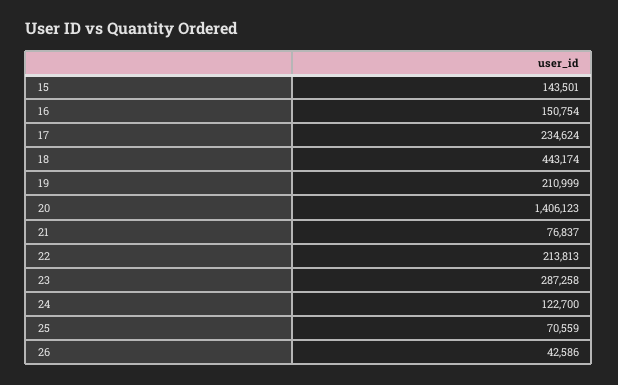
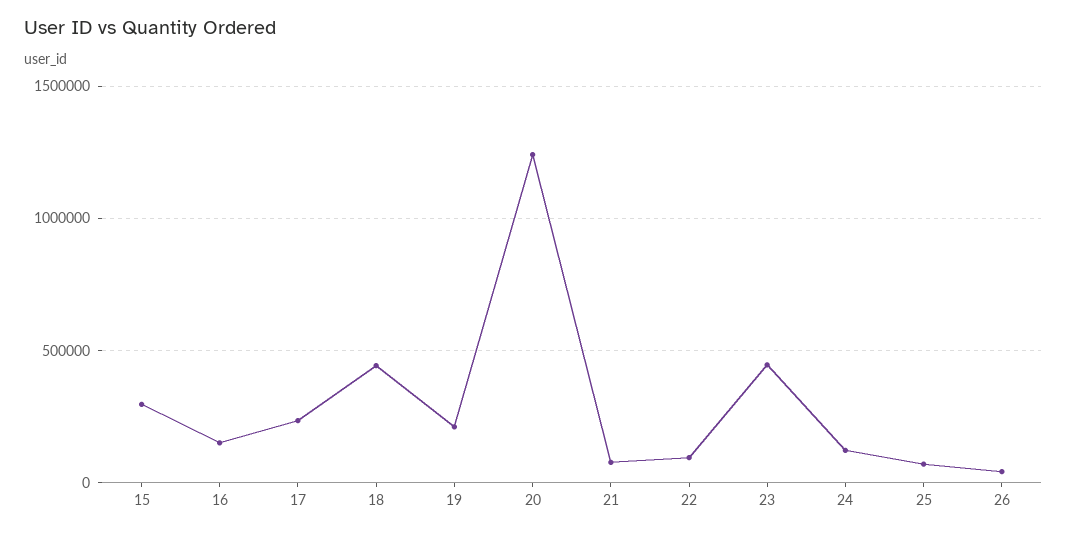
  {
-   "15": 143501,
+   "15": 300000,
    "16": 150754,
    "17": 234624,
    "18": 443174,
    "19": 210999,
-   "20": 1406123,
+   "20": 1250000,
    "21": 76837,
-   "22": 213813,
+   "22": 100000,
-   "23": 287258,
+   "23": 450000,
    "24": 122700,
    "25": 70559,
    "26": 42586
  }

